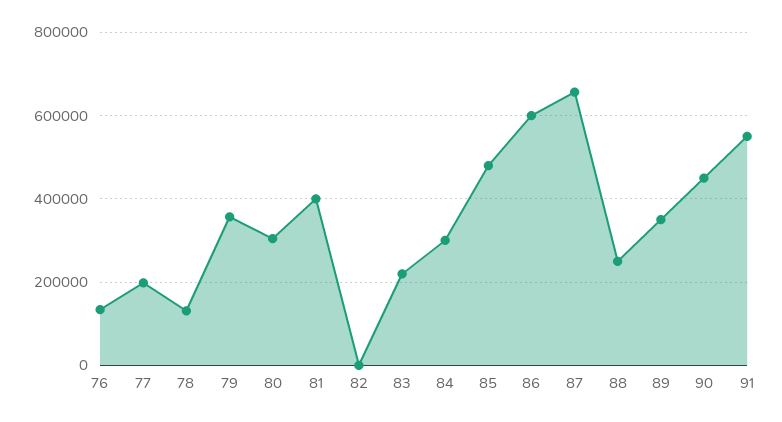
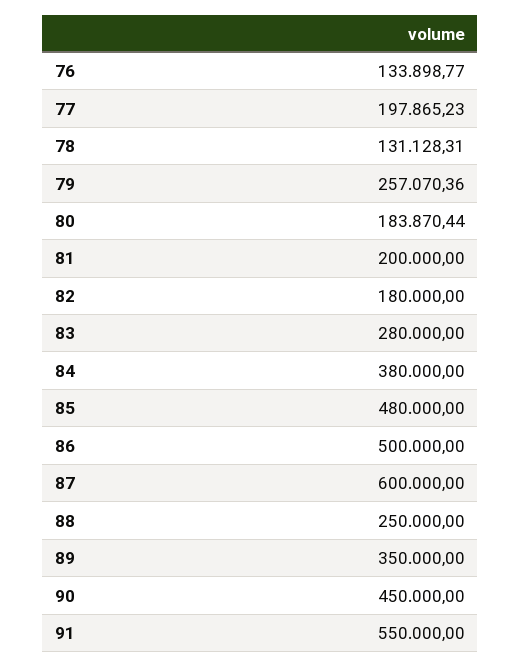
  {
    "76": 133898.77,
    "77": 197865.23,
    "78": 131128.31,
-   "79": 360000,
+   "79": 257070.36,
-   "80": 300000,
+   "80": 183870.44,
-   "81": 400000,
+   "81": 200000,
-   "82": 0,
+   "82": 180000,
-   "83": 220000,
+   "83": 280000,
-   "84": 300000,
+   "84": 380000,
    "85": 480000,
-   "86": 600000,
+   "86": 500000,
-   "87": 660000,
+   "87": 600000,
    "88": 250000,
    "89": 350000,
    "90": 450000,
    "91": 550000
  }

